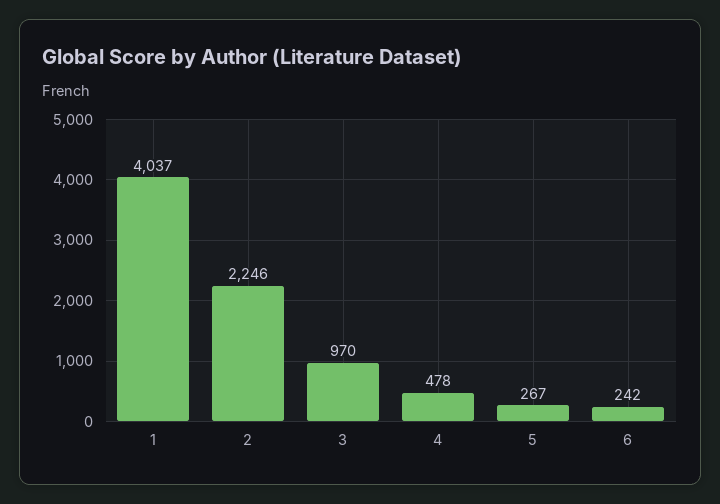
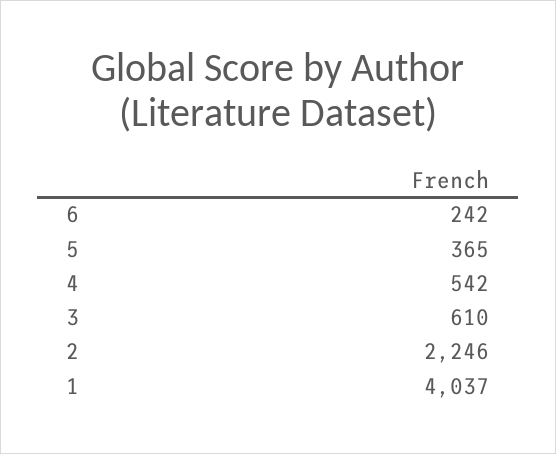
  {
    "1": 4037,
    "2": 2246,
-   "3": 970,
+   "3": 610,
-   "4": 478,
+   "4": 542,
-   "5": 267,
+   "5": 365,
    "6": 242
  }

